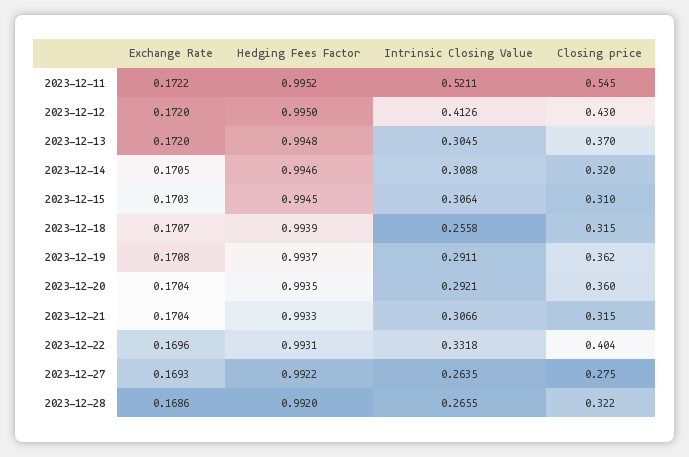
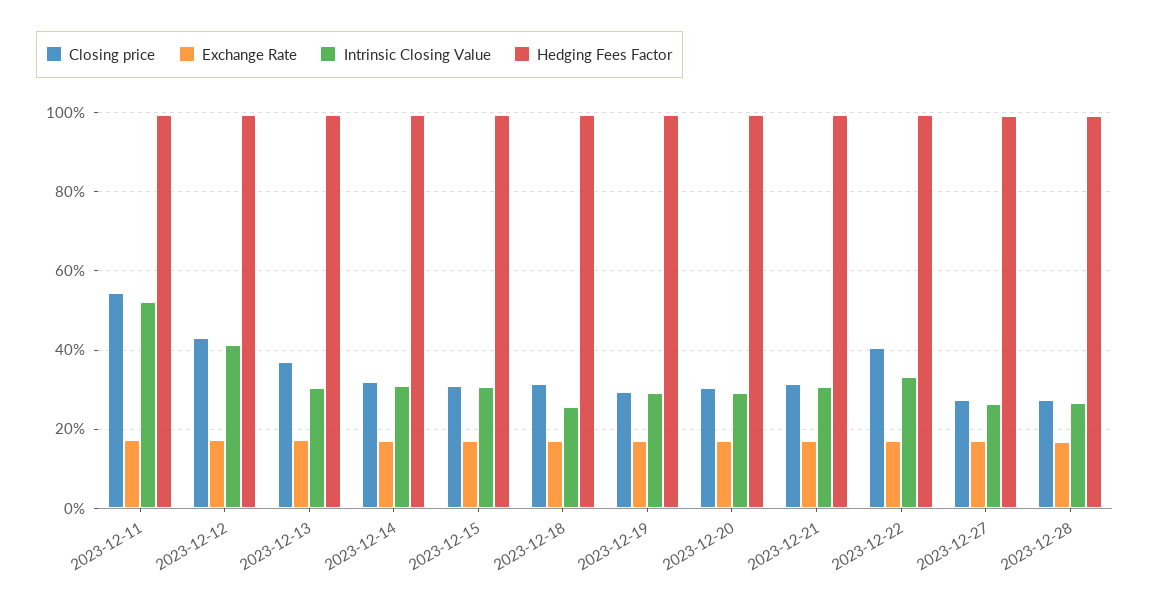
  {
    "Exchange Rate": {
      "2023-12-11": 0.1722,
      "2023-12-12": 0.172,
      "2023-12-13": 0.172,
      "2023-12-14": 0.1705,
      "2023-12-15": 0.1703,
      "2023-12-18": 0.1707,
      "2023-12-19": 0.1708,
      "2023-12-20": 0.1704,
      "2023-12-21": 0.1704,
      "2023-12-22": 0.1696,
      "2023-12-27": 0.1693,
      "2023-12-28": 0.1686
    },
    "Hedging Fees Factor": {
      "2023-12-11": 0.9952,
      "2023-12-12": 0.995,
      "2023-12-13": 0.9948,
      "2023-12-14": 0.9946,
      "2023-12-15": 0.9945,
      "2023-12-18": 0.9939,
      "2023-12-19": 0.9937,
      "2023-12-20": 0.9935,
      "2023-12-21": 0.9933,
      "2023-12-22": 0.9931,
      "2023-12-27": 0.9922,
      "2023-12-28": 0.992
    },
    "Intrinsic Closing Value": {
      "2023-12-11": 0.5211,
      "2023-12-12": 0.4126,
      "2023-12-13": 0.3045,
      "2023-12-14": 0.3088,
      "2023-12-15": 0.3064,
      "2023-12-18": 0.2558,
      "2023-12-19": 0.2911,
      "2023-12-20": 0.2921,
      "2023-12-21": 0.3066,
      "2023-12-22": 0.3318,
      "2023-12-27": 0.2635,
      "2023-12-28": 0.2655
    },
    "Closing price": {
      "2023-12-11": 0.545,
      "2023-12-12": 0.43,
      "2023-12-13": 0.37,
      "2023-12-14": 0.32,
      "2023-12-15": 0.31,
      "2023-12-18": 0.315,
-     "2023-12-19": 0.362,
+     "2023-12-19": 0.3,
-     "2023-12-20": 0.36,
+     "2023-12-20": 0.3,
      "2023-12-21": 0.315,
      "2023-12-22": 0.404,
      "2023-12-27": 0.275,
-     "2023-12-28": 0.322
+     "2023-12-28": 0.28
    }
  }

